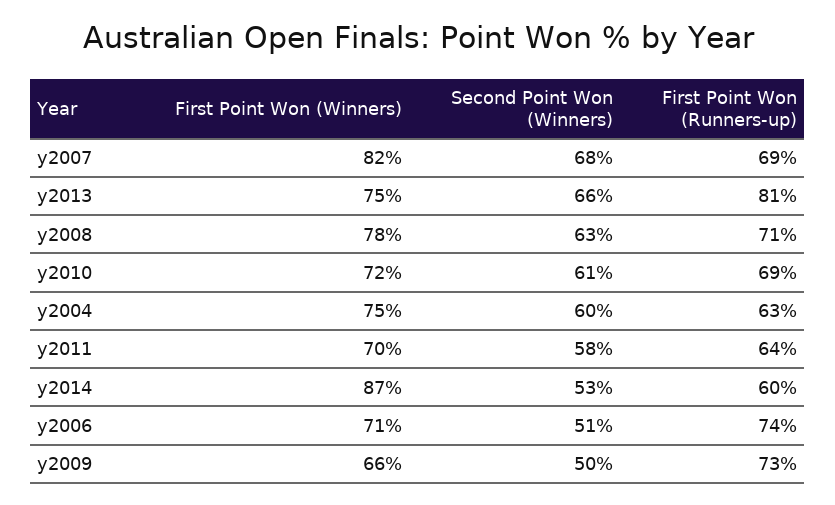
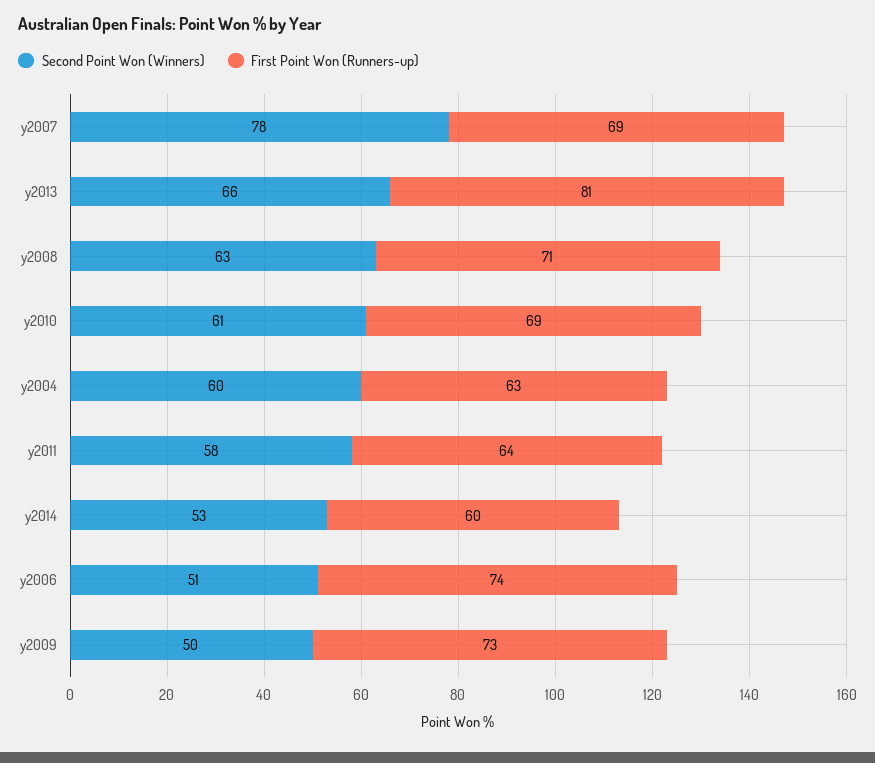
  {
-   "First Point Won (Winners)": {
-     "y2007": 82,
-     "y2013": 75,
-     "y2008": 78,
-     "y2010": 72,
-     "y2004": 75,
-     "y2011": 70,
-     "y2014": 87,
-     "y2006": 71,
-     "y2009": 66
-   },
    "Second Point Won (Winners)": {
-     "y2007": 68,
+     "y2007": 78,
      "y2013": 66,
      "y2008": 63,
      "y2010": 61,
      "y2004": 60,
      "y2011": 58,
      "y2014": 53,
      "y2006": 51,
      "y2009": 50
    },
    "First Point Won (Runners-up)": {
      "y2007": 69,
      "y2013": 81,
      "y2008": 71,
      "y2010": 69,
      "y2004": 63,
      "y2011": 64,
      "y2014": 60,
      "y2006": 74,
      "y2009": 73
    }
  }

